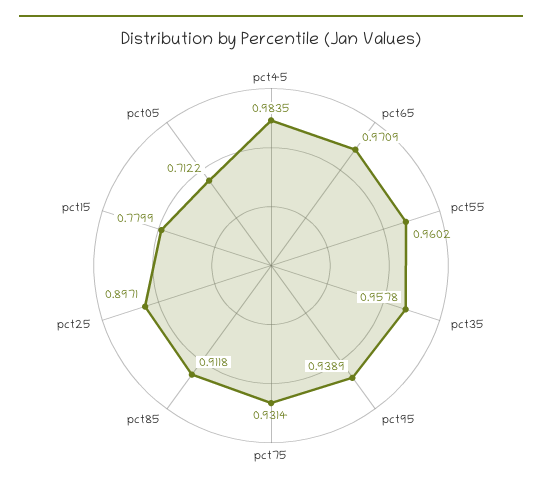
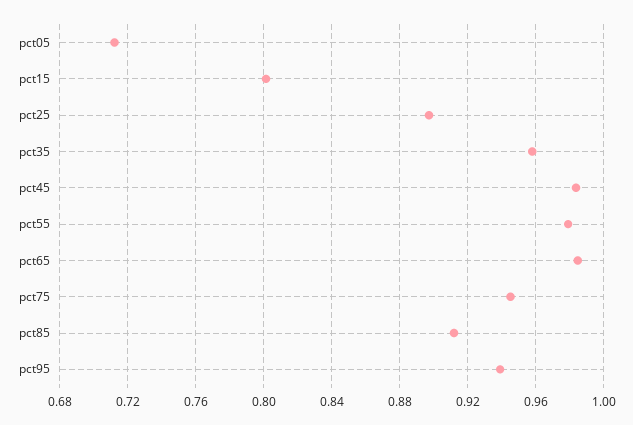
  {
    "pct45": 0.9835,
-   "pct65": 0.9709,
+   "pct65": 0.985,
-   "pct55": 0.9602,
+   "pct55": 0.98,
    "pct35": 0.9578,
    "pct95": 0.9389,
-   "pct75": 0.9314,
+   "pct75": 0.945,
    "pct85": 0.9118,
    "pct25": 0.8971,
-   "pct15": 0.7799,
+   "pct15": 0.8,
    "pct05": 0.7122
  }

